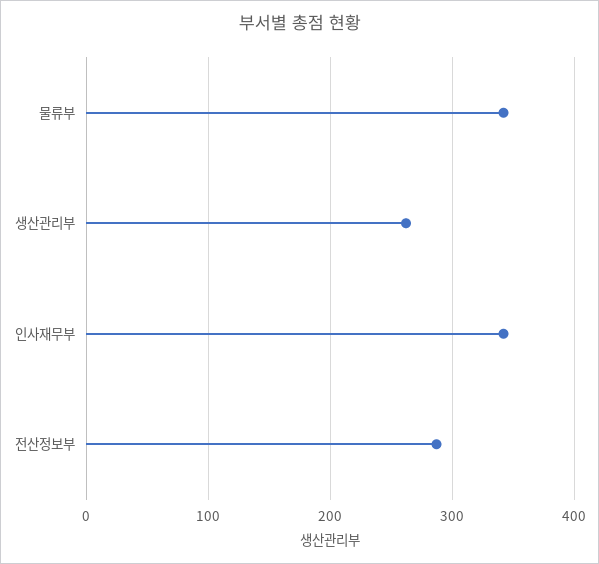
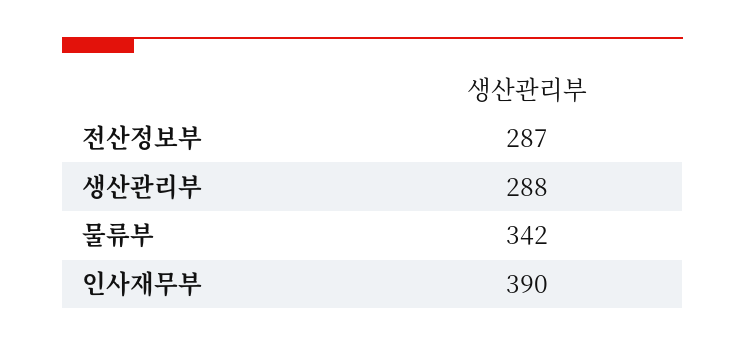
  {
    "물류부": 342,
-   "생산관리부": 260,
+   "생산관리부": 288,
-   "인사재무부": 340,
+   "인사재무부": 390,
    "전산정보부": 287
  }

